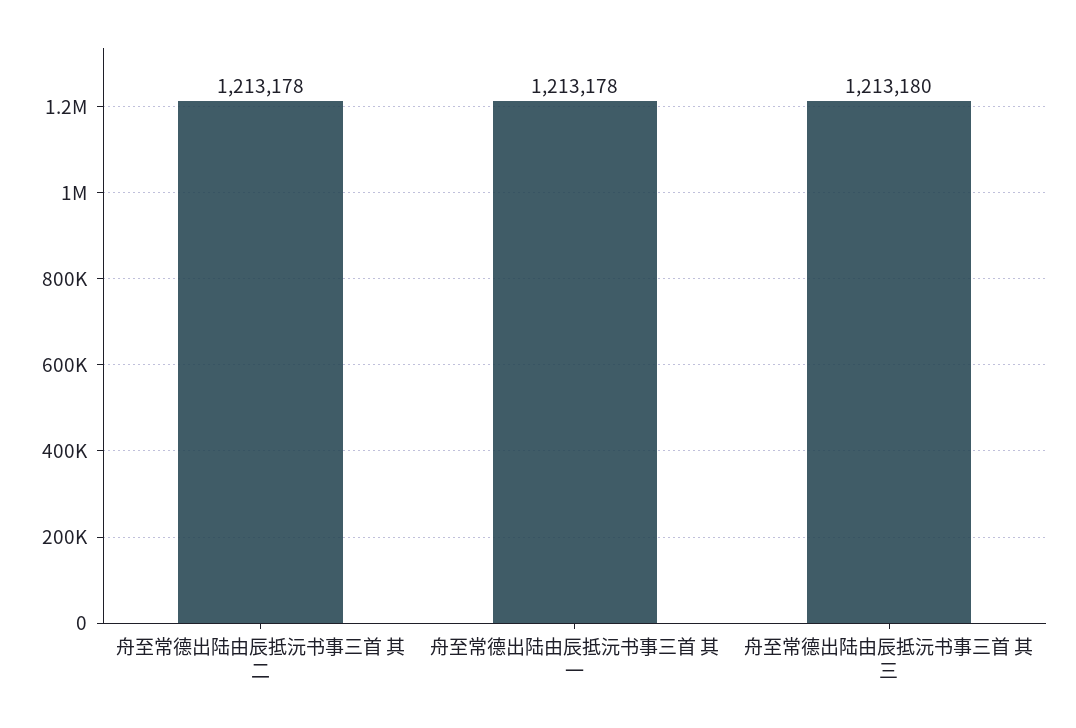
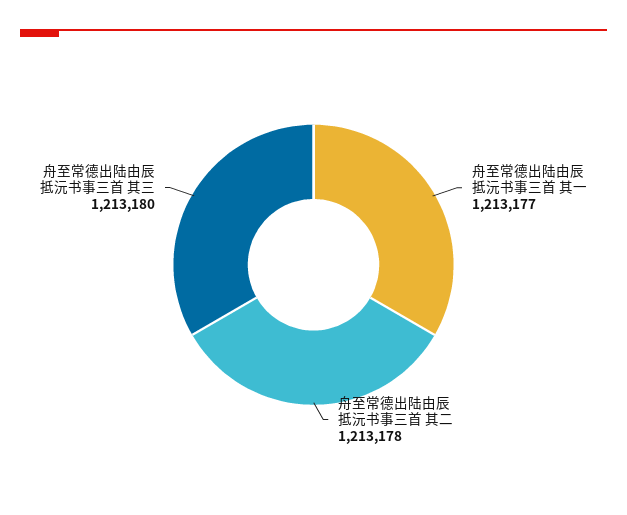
  {
    "舟至常德出陆由辰抵沅书事三首 其二": 1213178,
-   "舟至常德出陆由辰抵沅书事三首 其一": 1213178,
+   "舟至常德出陆由辰抵沅书事三首 其一": 1213177,
    "舟至常德出陆由辰抵沅书事三首 其三": 1213180
  }

